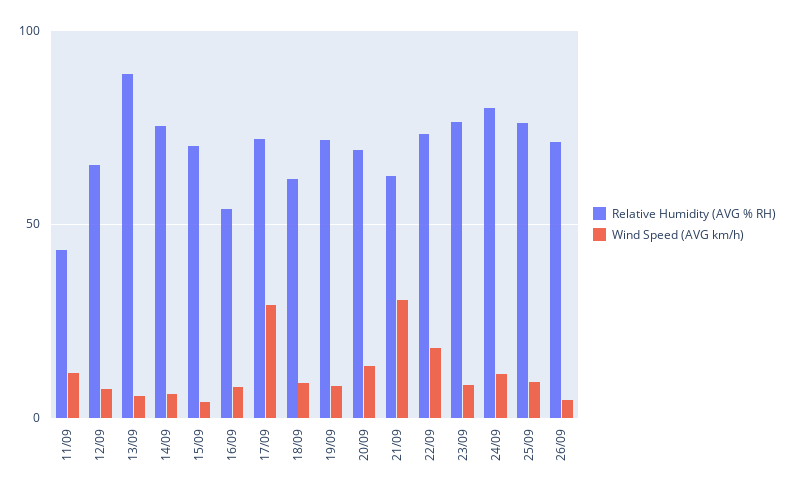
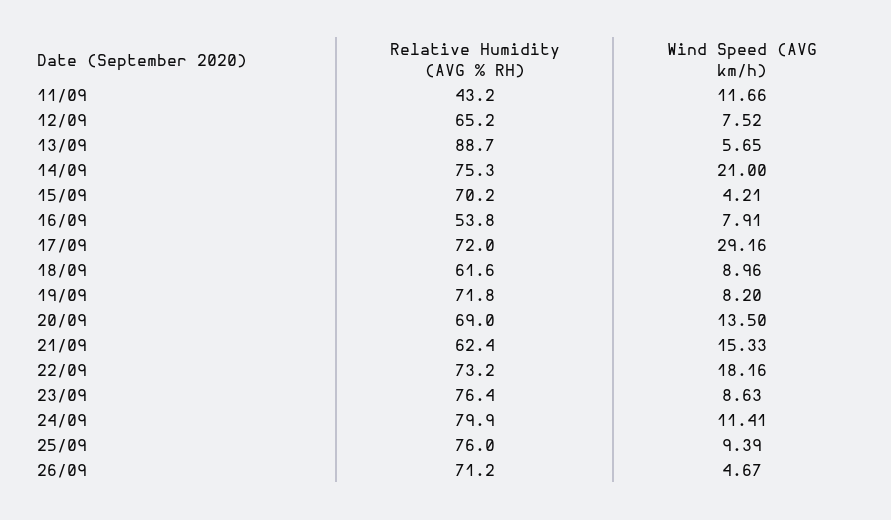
  {
    "Relative Humidity (AVG % RH)": {
      "11/09": 43.2,
      "12/09": 65.2,
      "13/09": 88.7,
      "14/09": 75.3,
      "15/09": 70.2,
      "16/09": 53.8,
      "17/09": 72,
      "18/09": 61.6,
      "19/09": 71.8,
      "20/09": 69,
      "21/09": 62.4,
      "22/09": 73.2,
      "23/09": 76.4,
      "24/09": 79.9,
      "25/09": 76,
      "26/09": 71.2
    },
    "Wind Speed (AVG km/h)": {
      "11/09": 11.66,
      "12/09": 7.52,
      "13/09": 5.65,
-     "14/09": 5,
+     "14/09": 21,
      "15/09": 4.21,
      "16/09": 7.91,
      "17/09": 29.16,
      "18/09": 8.96,
      "19/09": 8.2,
      "20/09": 13.5,
-     "21/09": 30,
+     "21/09": 15.33,
      "22/09": 18.16,
      "23/09": 8.63,
      "24/09": 11.41,
      "25/09": 9.39,
      "26/09": 4.67
    }
  }

